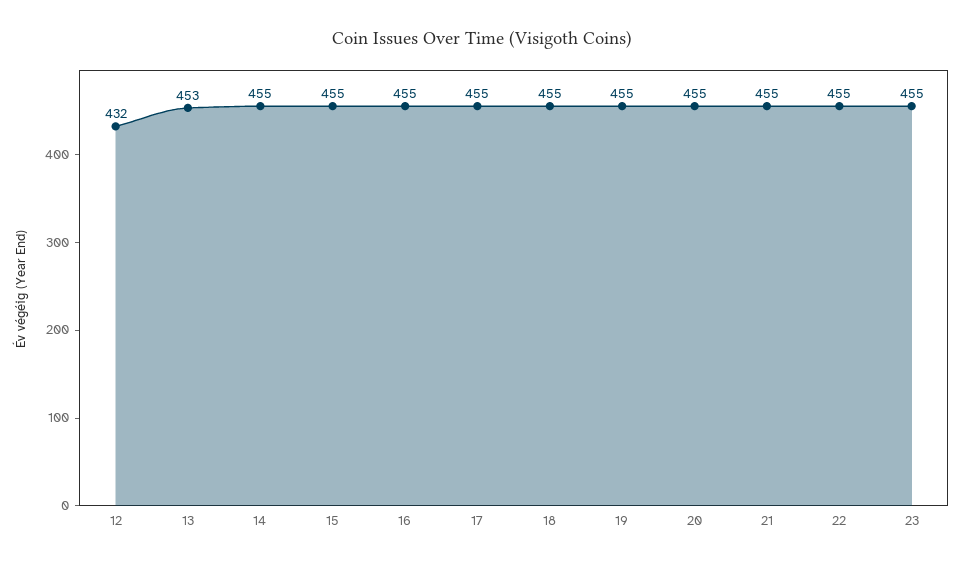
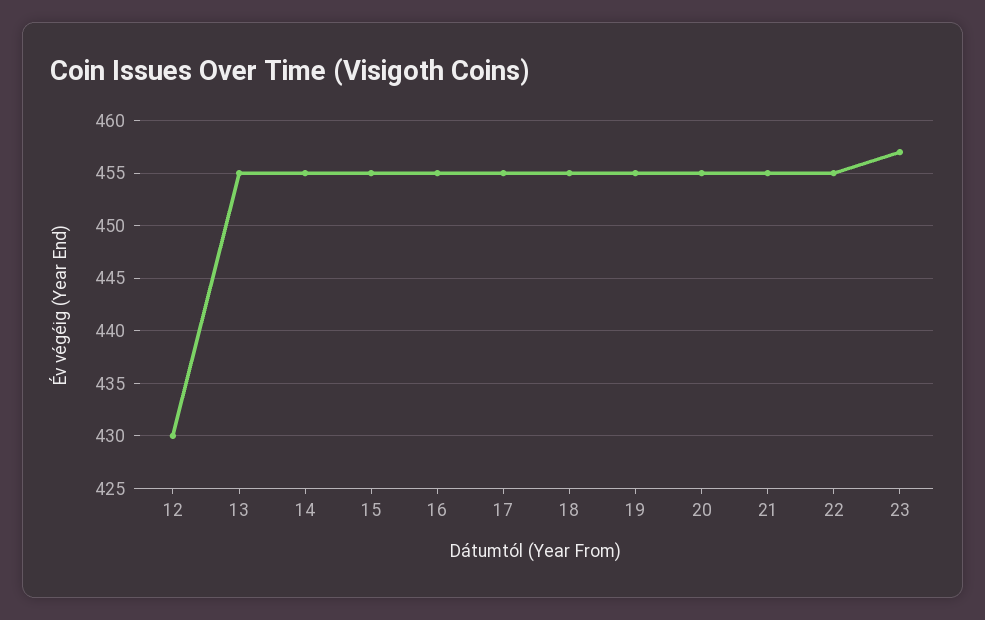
  {
-   "12": 432,
+   "12": 430,
-   "13": 453,
+   "13": 455,
    "14": 455,
    "15": 455,
    "16": 455,
    "17": 455,
    "18": 455,
    "19": 455,
    "20": 455,
    "21": 455,
    "22": 455,
-   "23": 455
+   "23": 457
  }

